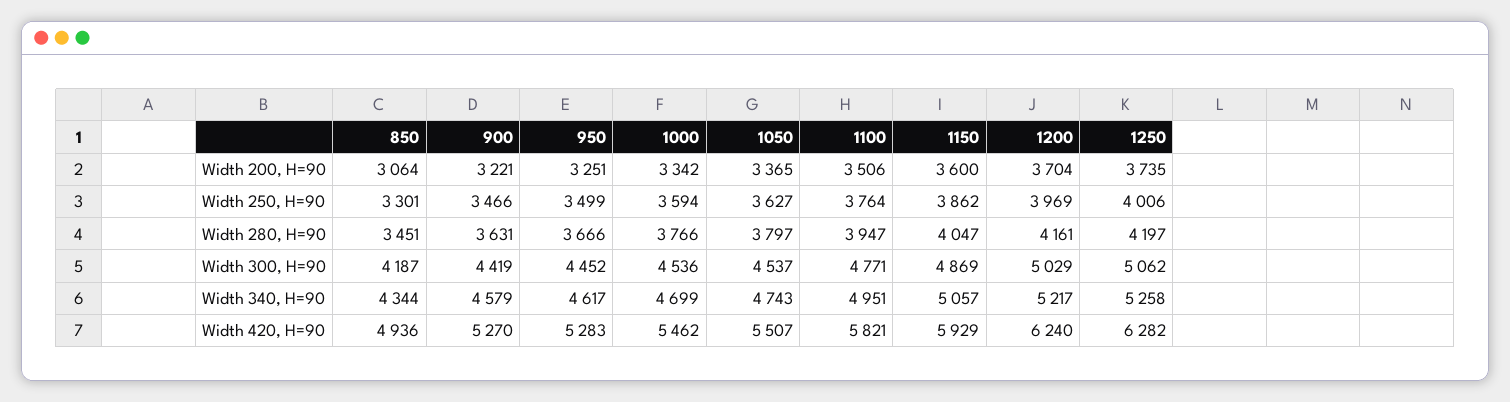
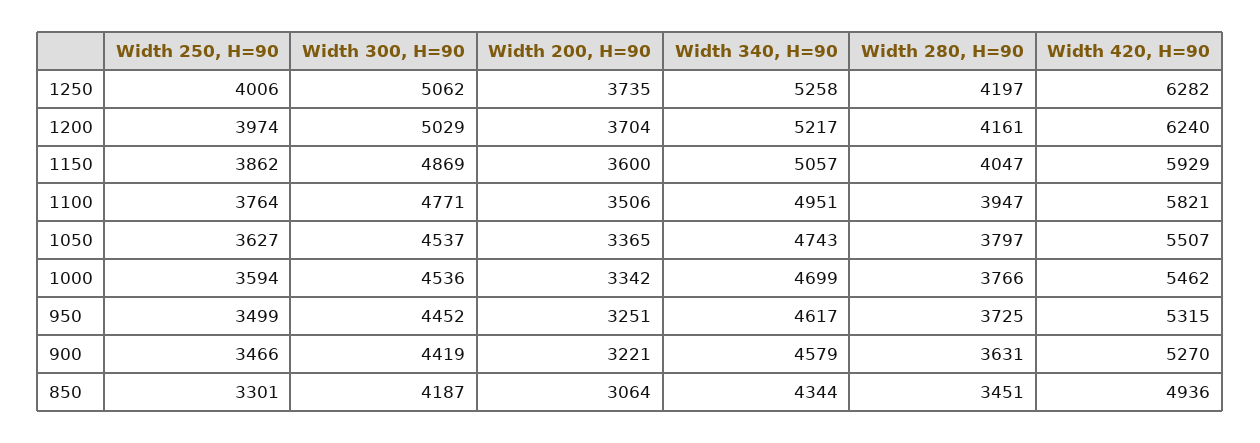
  {
    "850": {
      "Width 200, H=90": 3064,
      "Width 250, H=90": 3301,
      "Width 280, H=90": 3451,
      "Width 300, H=90": 4187,
      "Width 340, H=90": 4344,
      "Width 420, H=90": 4936
    },
    "900": {
      "Width 200, H=90": 3221,
      "Width 250, H=90": 3466,
      "Width 280, H=90": 3631,
      "Width 300, H=90": 4419,
      "Width 340, H=90": 4579,
      "Width 420, H=90": 5270
    },
    "950": {
      "Width 200, H=90": 3251,
      "Width 250, H=90": 3499,
-     "Width 280, H=90": 3666,
+     "Width 280, H=90": 3725,
      "Width 300, H=90": 4452,
      "Width 340, H=90": 4617,
-     "Width 420, H=90": 5283
+     "Width 420, H=90": 5315
    },
    "1000": {
      "Width 200, H=90": 3342,
      "Width 250, H=90": 3594,
      "Width 280, H=90": 3766,
      "Width 300, H=90": 4536,
      "Width 340, H=90": 4699,
      "Width 420, H=90": 5462
    },
    "1050": {
      "Width 200, H=90": 3365,
      "Width 250, H=90": 3627,
      "Width 280, H=90": 3797,
      "Width 300, H=90": 4537,
      "Width 340, H=90": 4743,
      "Width 420, H=90": 5507
    },
    "1100": {
      "Width 200, H=90": 3506,
      "Width 250, H=90": 3764,
      "Width 280, H=90": 3947,
      "Width 300, H=90": 4771,
      "Width 340, H=90": 4951,
      "Width 420, H=90": 5821
    },
    "1150": {
      "Width 200, H=90": 3600,
      "Width 250, H=90": 3862,
      "Width 280, H=90": 4047,
      "Width 300, H=90": 4869,
      "Width 340, H=90": 5057,
      "Width 420, H=90": 5929
    },
    "1200": {
      "Width 200, H=90": 3704,
-     "Width 250, H=90": 3969,
+     "Width 250, H=90": 3974,
      "Width 280, H=90": 4161,
      "Width 300, H=90": 5029,
      "Width 340, H=90": 5217,
      "Width 420, H=90": 6240
    },
    "1250": {
      "Width 200, H=90": 3735,
      "Width 250, H=90": 4006,
      "Width 280, H=90": 4197,
      "Width 300, H=90": 5062,
      "Width 340, H=90": 5258,
      "Width 420, H=90": 6282
    }
  }

